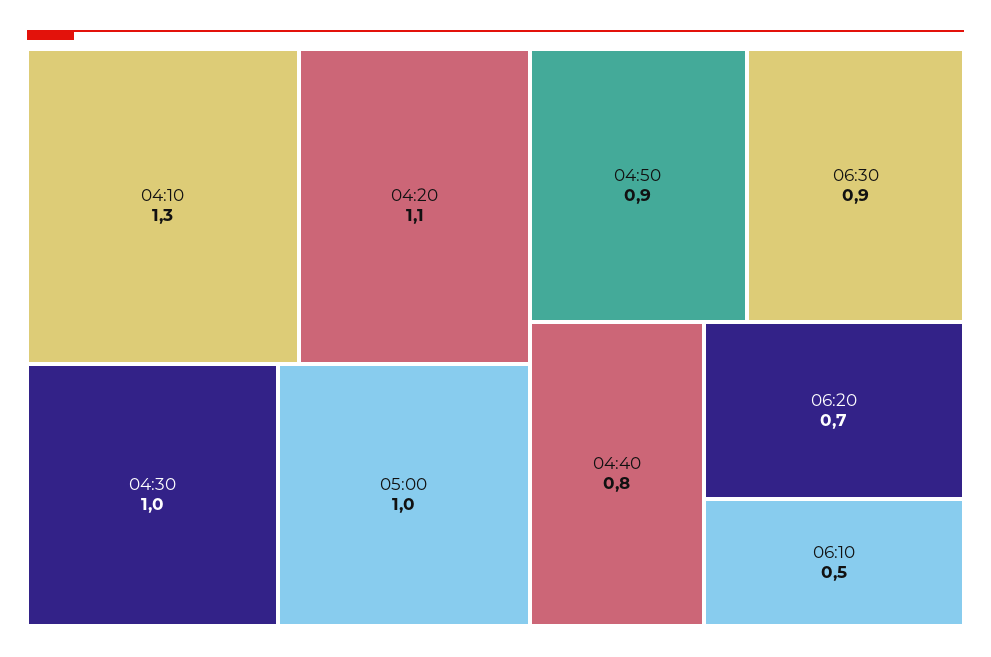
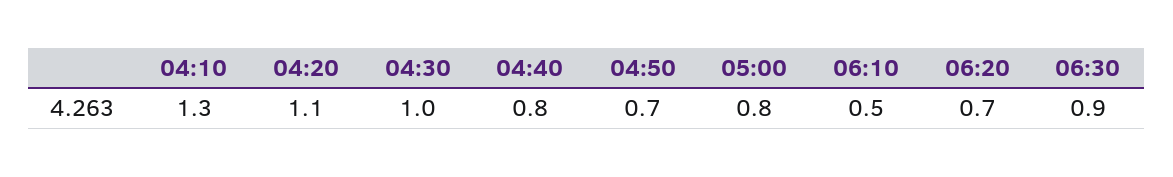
  {
    "04:10": 1.3,
    "04:20": 1.1,
    "04:30": 1,
-   "05:00": 1,
+   "05:00": 0.8,
-   "04:50": 0.9,
+   "04:50": 0.7,
    "06:30": 0.9,
    "04:40": 0.8,
    "06:20": 0.7,
    "06:10": 0.5
  }

